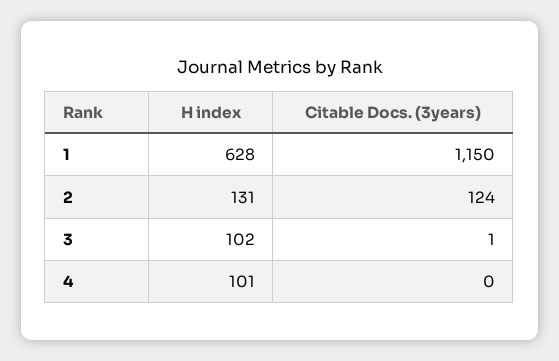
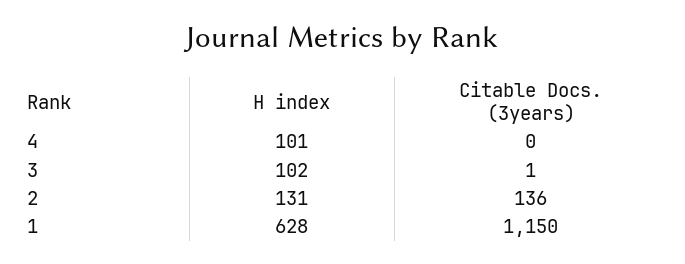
  {
    "H index": {
      "1": 628,
      "2": 131,
      "3": 102,
      "4": 101
    },
    "Citable Docs. (3years)": {
      "1": 1150,
-     "2": 124,
+     "2": 136,
      "3": 1,
      "4": 0
    }
  }

